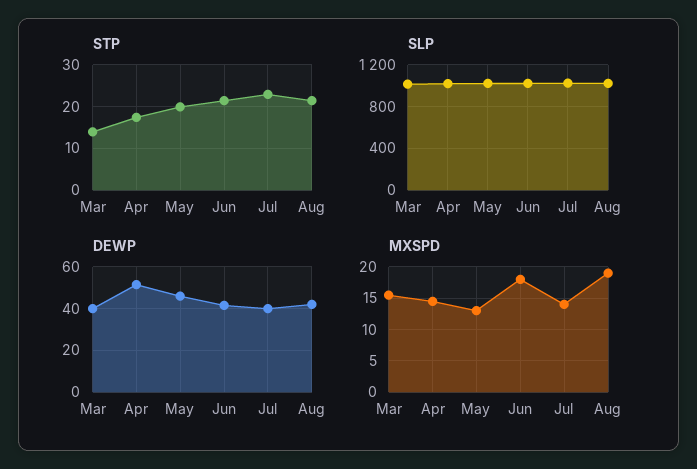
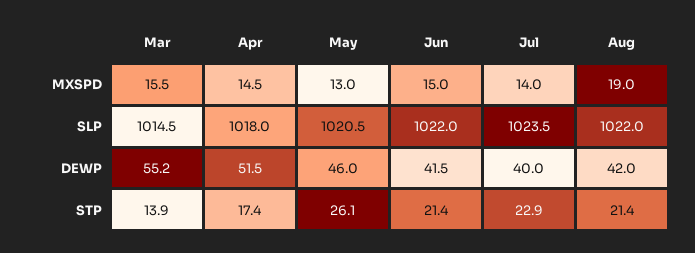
  {
    "STP": {
      "Mar": 13.9,
      "Apr": 17.4,
-     "May": 20,
+     "May": 26.1,
      "Jun": 21.4,
      "Jul": 22.9,
      "Aug": 21.4
    },
    "SLP": {
      "Mar": 1014.5,
      "Apr": 1018,
      "May": 1020.5,
      "Jun": 1022,
      "Jul": 1023.5,
      "Aug": 1022
    },
    "DEWP": {
-     "Mar": 40,
+     "Mar": 55.2,
      "Apr": 51.5,
      "May": 46,
      "Jun": 41.5,
      "Jul": 40,
      "Aug": 42
    },
    "MXSPD": {
      "Mar": 15.5,
      "Apr": 14.5,
      "May": 13,
-     "Jun": 18,
+     "Jun": 15,
      "Jul": 14,
      "Aug": 19
    }
  }

